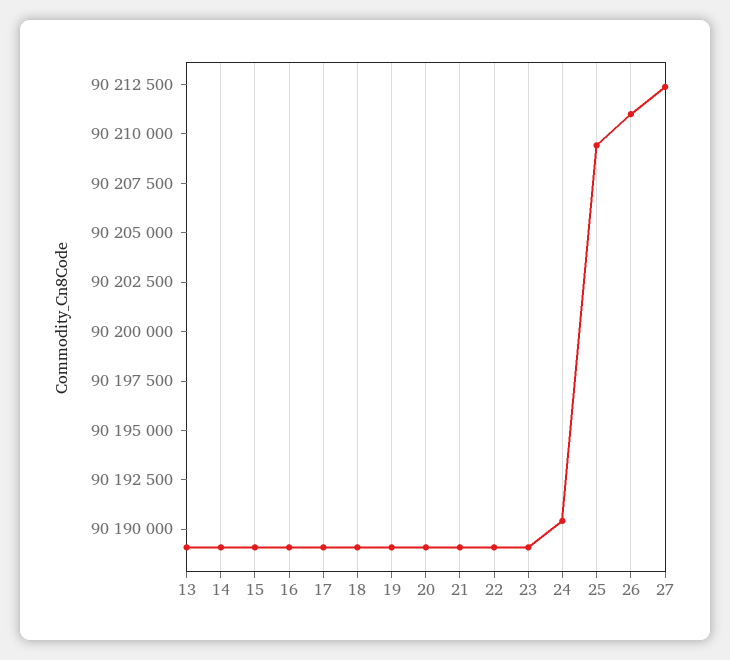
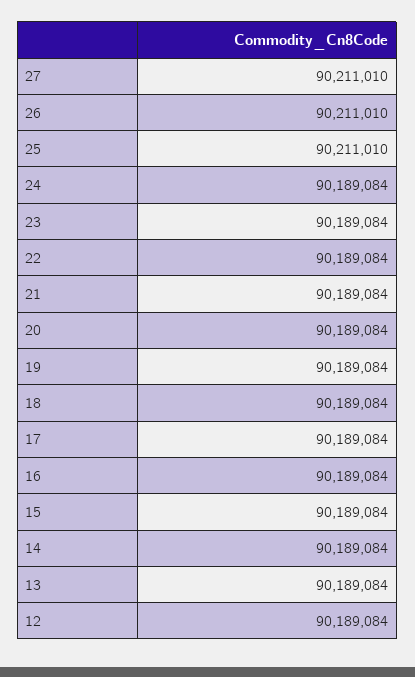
  {
    "13": 90189084,
    "14": 90189084,
    "15": 90189084,
    "16": 90189084,
    "17": 90189084,
    "18": 90189084,
    "19": 90189084,
    "20": 90189084,
    "21": 90189084,
    "22": 90189084,
    "23": 90189084,
-   "24": 90190500,
+   "24": 90189084,
-   "25": 90209500,
+   "25": 90211010,
    "26": 90211010,
-   "27": 90212500
+   "27": 90211010,
+   "12": 90189084
  }

